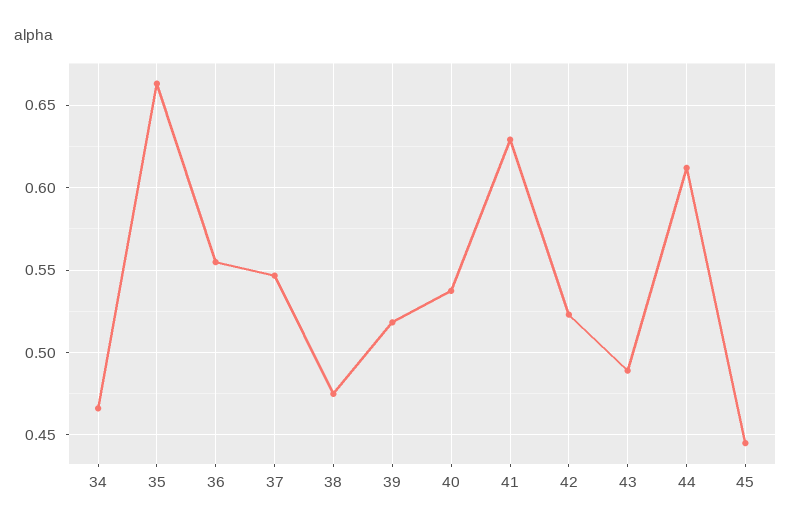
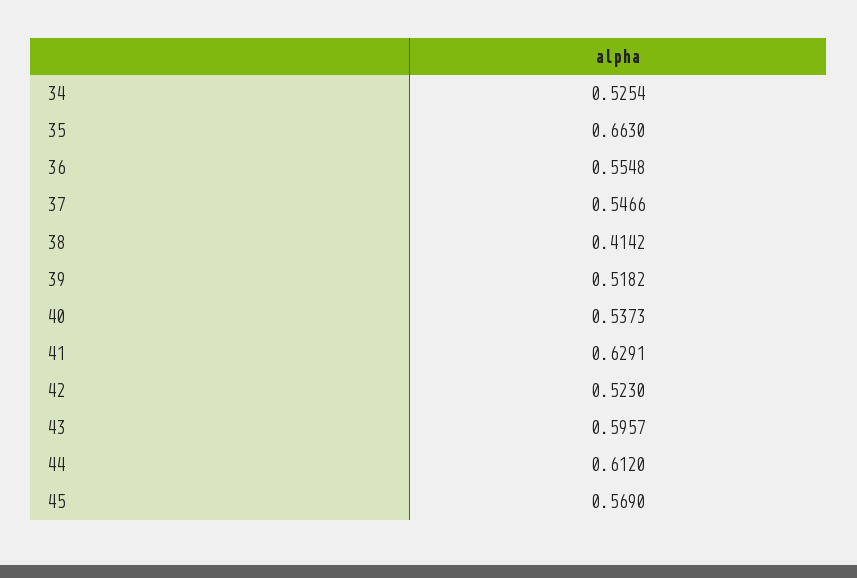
  {
-   "34": 0.465,
+   "34": 0.5254,
    "35": 0.663,
    "36": 0.5548,
    "37": 0.5466,
-   "38": 0.475,
+   "38": 0.4142,
    "39": 0.5182,
    "40": 0.5373,
    "41": 0.6291,
    "42": 0.523,
-   "43": 0.49,
+   "43": 0.5957,
    "44": 0.612,
-   "45": 0.445
+   "45": 0.569
  }

